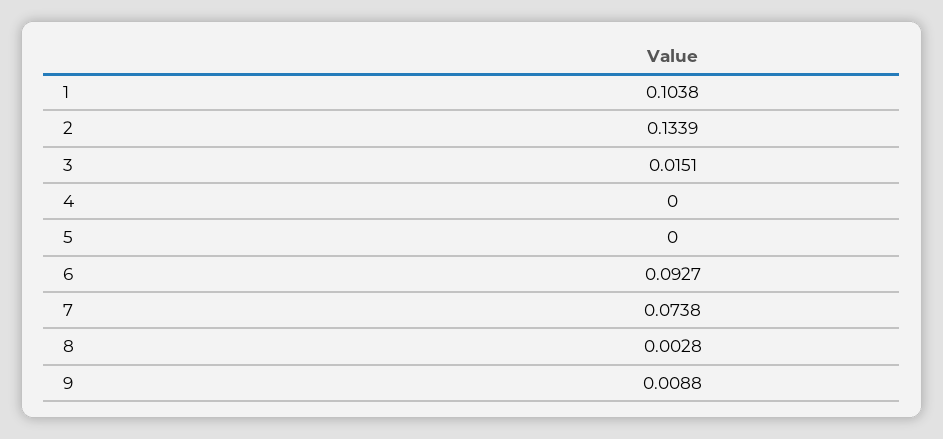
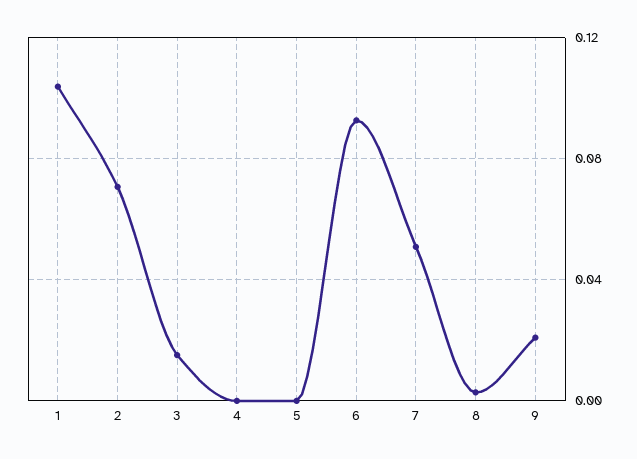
  {
    "1": 0.1038,
-   "2": 0.1339,
+   "2": 0.07,
    "3": 0.0151,
    "4": 0,
    "5": 0,
    "6": 0.0927,
-   "7": 0.0738,
+   "7": 0.05,
    "8": 0.0028,
-   "9": 0.0088
+   "9": 0.02
  }

